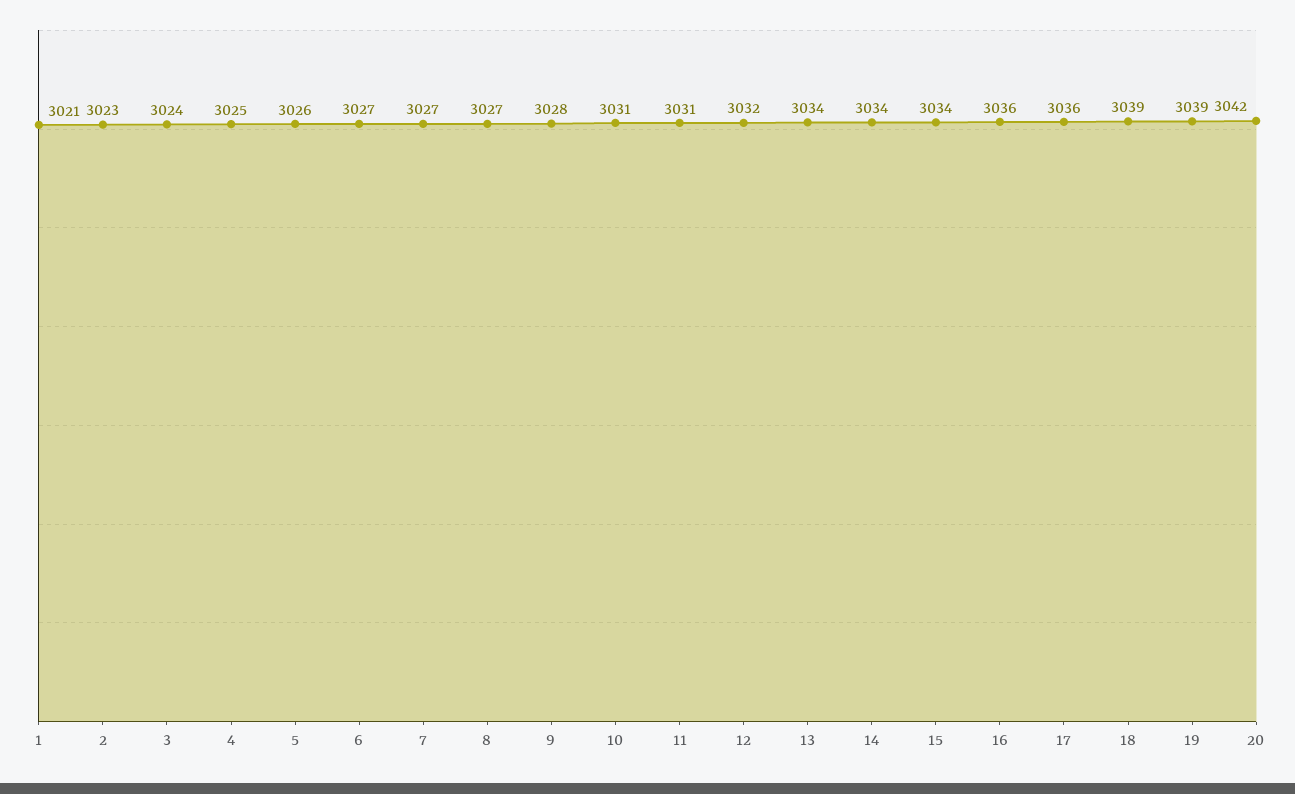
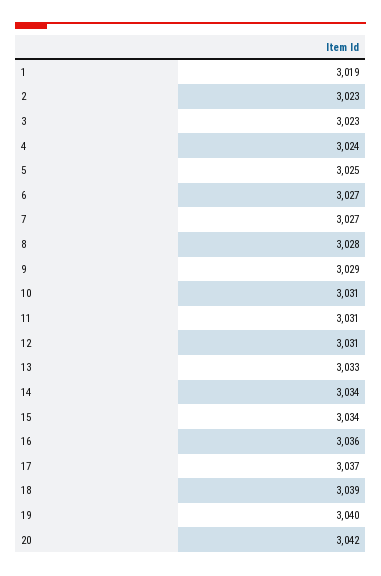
  {
-   "1": 3021,
+   "1": 3019,
    "2": 3023,
-   "3": 3024,
+   "3": 3023,
-   "4": 3025,
+   "4": 3024,
-   "5": 3026,
+   "5": 3025,
    "6": 3027,
    "7": 3027,
-   "8": 3027,
+   "8": 3028,
-   "9": 3028,
+   "9": 3029,
    "10": 3031,
    "11": 3031,
-   "12": 3032,
+   "12": 3031,
-   "13": 3034,
+   "13": 3033,
    "14": 3034,
    "15": 3034,
    "16": 3036,
-   "17": 3036,
+   "17": 3037,
    "18": 3039,
-   "19": 3039,
+   "19": 3040,
    "20": 3042
  }

